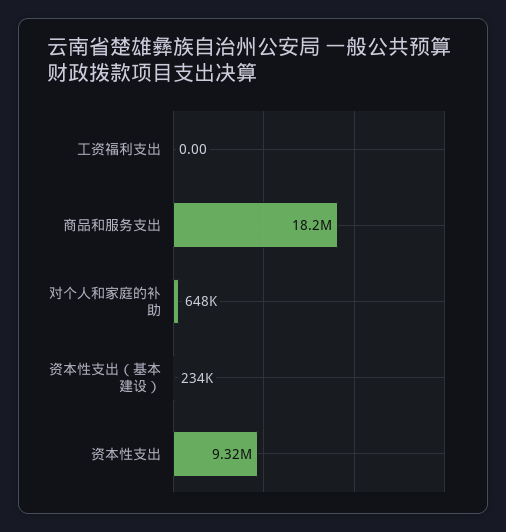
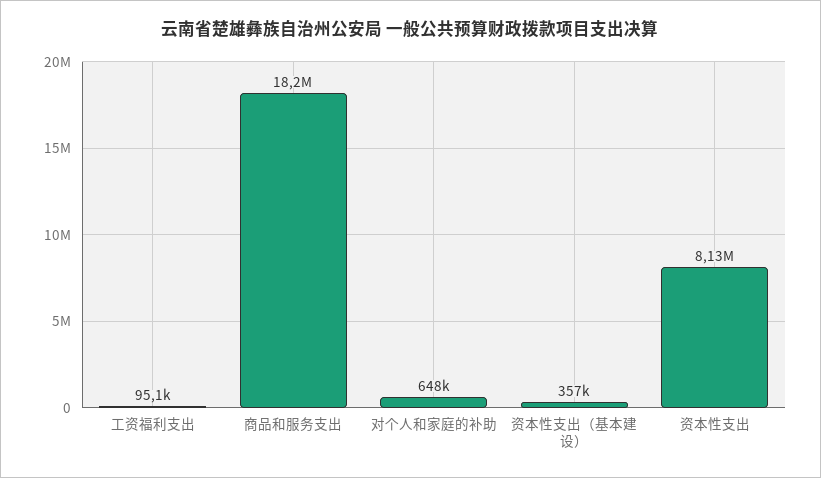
  {
-   "工资福利支出": 0,
+   "工资福利支出": 95100,
    "商品和服务支出": 18200000,
    "对个人和家庭的补助": 648000,
-   "资本性支出（基本建设）": 234000,
+   "资本性支出（基本建设）": 357000,
-   "资本性支出": 9320000
+   "资本性支出": 8130000
  }

